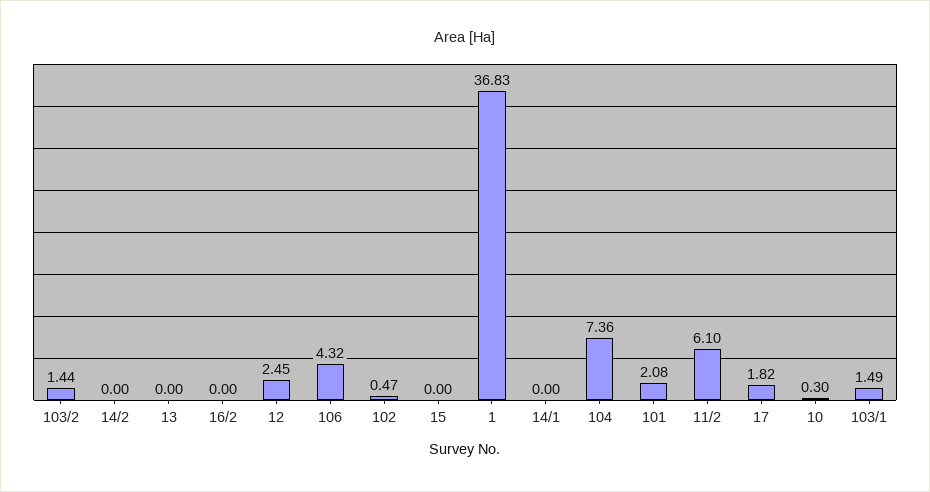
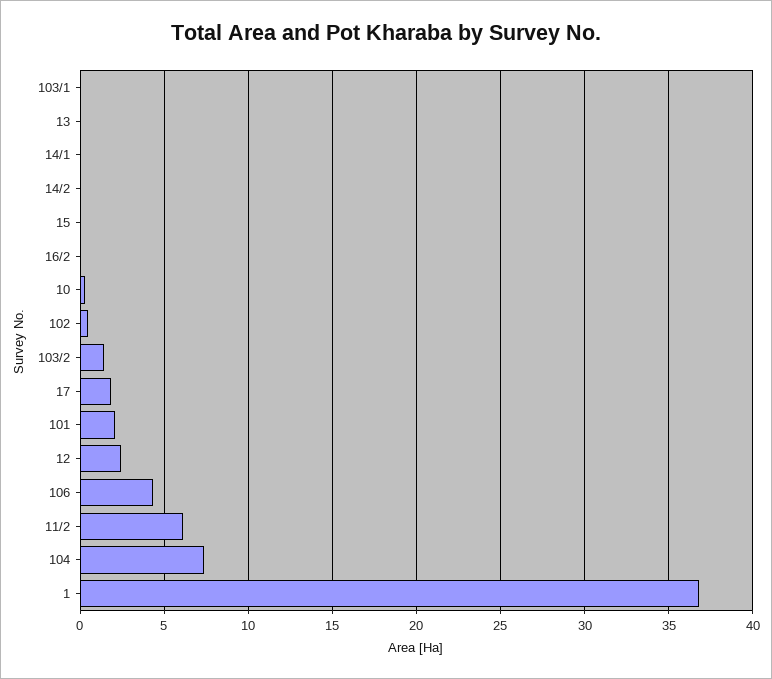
  {
    "103/2": 1.44,
    "14/2": 0,
    "13": 0,
    "16/2": 0,
    "12": 2.45,
    "106": 4.32,
    "102": 0.47,
    "15": 0,
    "1": 36.83,
    "14/1": 0,
    "104": 7.36,
    "101": 2.08,
    "11/2": 6.1,
    "17": 1.82,
    "10": 0.3,
-   "103/1": 1.49
+   "103/1": 0
  }

